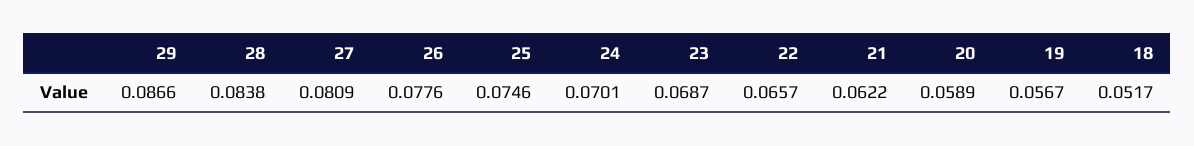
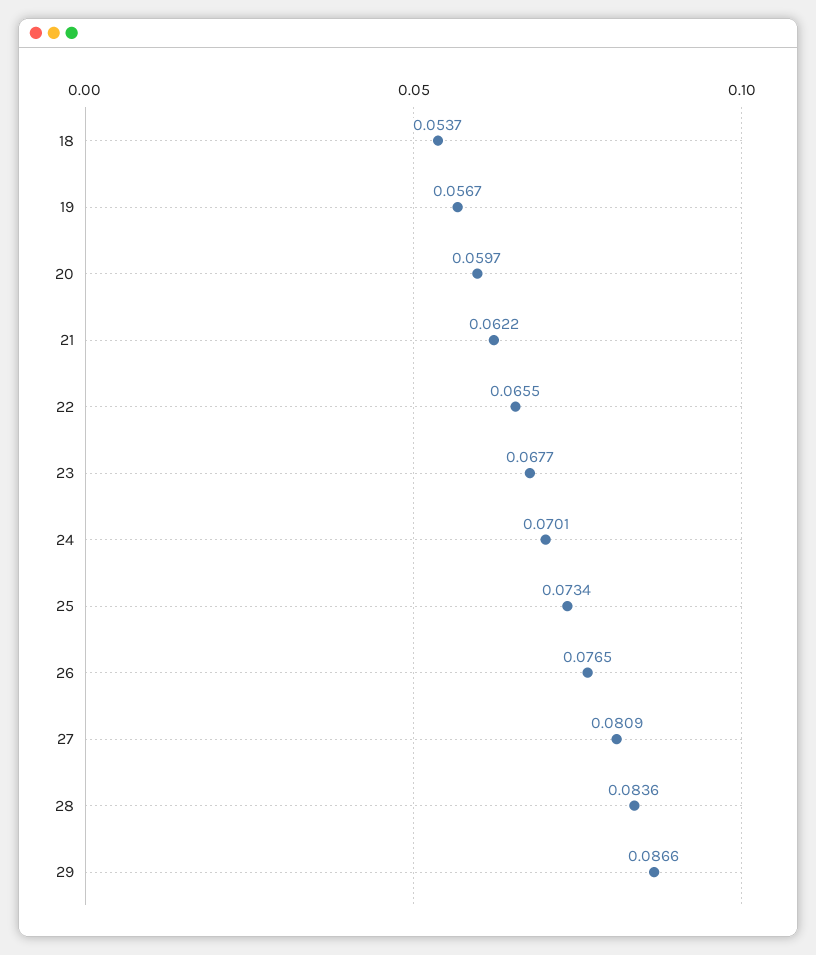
  {
    "29": 0.0866,
-   "28": 0.0838,
+   "28": 0.0836,
    "27": 0.0809,
-   "26": 0.0776,
+   "26": 0.0765,
-   "25": 0.0746,
+   "25": 0.0734,
    "24": 0.0701,
-   "23": 0.0687,
+   "23": 0.0677,
-   "22": 0.0657,
+   "22": 0.0655,
    "21": 0.0622,
-   "20": 0.0589,
+   "20": 0.0597,
    "19": 0.0567,
-   "18": 0.0517
+   "18": 0.0537
  }

